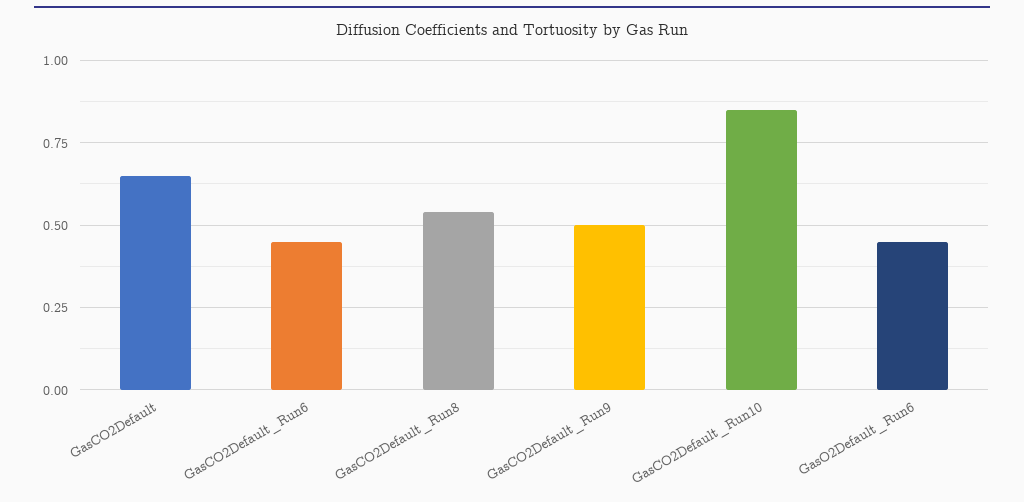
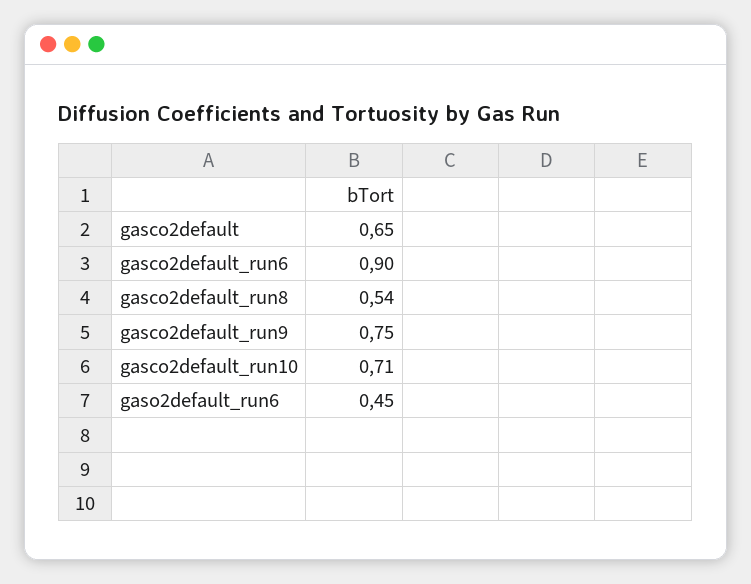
  {
    "GasCO2Default": 0.65,
-   "GasCO2Default_Run6": 0.45,
+   "GasCO2Default_Run6": 0.9,
    "GasCO2Default_Run8": 0.54,
-   "GasCO2Default_Run9": 0.5,
+   "GasCO2Default_Run9": 0.75,
-   "GasCO2Default_Run10": 0.85,
+   "GasCO2Default_Run10": 0.71,
    "GasO2Default_Run6": 0.45
  }

